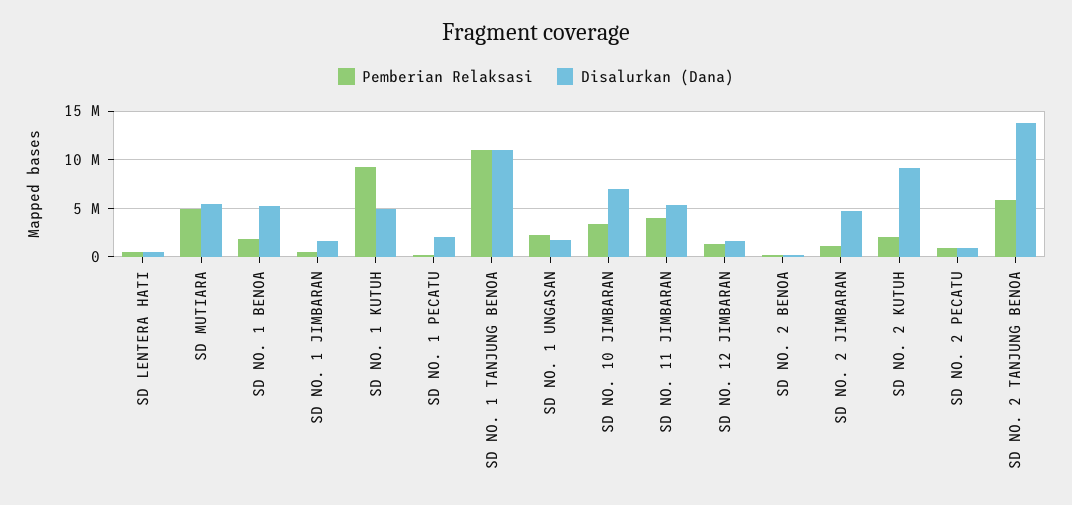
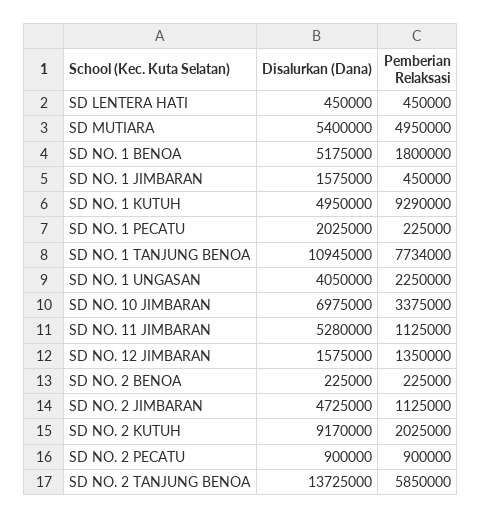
  {
    "Pemberian Relaksasi": {
      "SD LENTERA HATI": 450000,
      "SD MUTIARA": 4950000,
      "SD NO. 1 BENOA": 1800000,
      "SD NO. 1 JIMBARAN": 450000,
      "SD NO. 1 KUTUH": 9290000,
      "SD NO. 1 PECATU": 225000,
-     "SD NO. 1 TANJUNG BENOA": 11000000,
+     "SD NO. 1 TANJUNG BENOA": 7734000,
      "SD NO. 1 UNGASAN": 2250000,
      "SD NO. 10 JIMBARAN": 3375000,
-     "SD NO. 11 JIMBARAN": 4000000,
+     "SD NO. 11 JIMBARAN": 1125000,
      "SD NO. 12 JIMBARAN": 1350000,
      "SD NO. 2 BENOA": 225000,
      "SD NO. 2 JIMBARAN": 1125000,
      "SD NO. 2 KUTUH": 2025000,
      "SD NO. 2 PECATU": 900000,
      "SD NO. 2 TANJUNG BENOA": 5850000
    },
    "Disalurkan (Dana)": {
      "SD LENTERA HATI": 450000,
      "SD MUTIARA": 5400000,
      "SD NO. 1 BENOA": 5175000,
      "SD NO. 1 JIMBARAN": 1575000,
      "SD NO. 1 KUTUH": 4950000,
      "SD NO. 1 PECATU": 2025000,
      "SD NO. 1 TANJUNG BENOA": 10945000,
-     "SD NO. 1 UNGASAN": 2000000,
+     "SD NO. 1 UNGASAN": 4050000,
      "SD NO. 10 JIMBARAN": 6975000,
      "SD NO. 11 JIMBARAN": 5280000,
      "SD NO. 12 JIMBARAN": 1575000,
      "SD NO. 2 BENOA": 225000,
      "SD NO. 2 JIMBARAN": 4725000,
      "SD NO. 2 KUTUH": 9170000,
      "SD NO. 2 PECATU": 900000,
      "SD NO. 2 TANJUNG BENOA": 13725000
    }
  }

